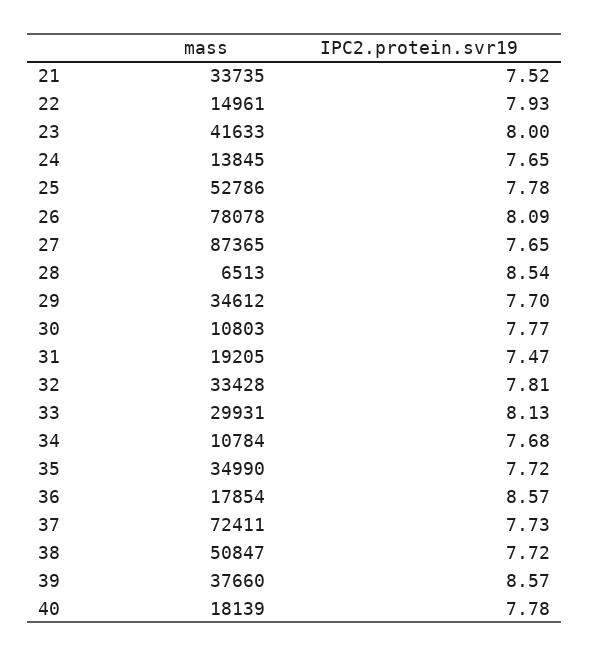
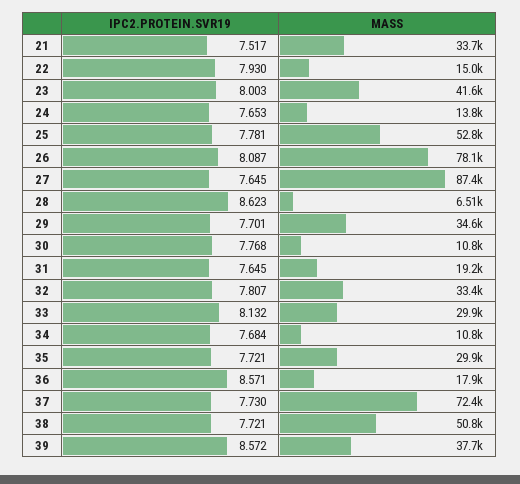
  {
    "mass": {
      "21": 33735,
      "22": 14961,
      "23": 41633,
      "24": 13845,
      "25": 52786,
      "26": 78078,
      "27": 87365,
      "28": 6513,
      "29": 34612,
      "30": 10803,
      "31": 19205,
      "32": 33428,
      "33": 29931,
      "34": 10784,
-     "35": 34990,
+     "35": 29900,
      "36": 17854,
      "37": 72411,
      "38": 50847,
-     "39": 37660,
+     "39": 37660
-     "40": 18139
    },
    "IPC2.protein.svr19": {
      "21": 7.517,
      "22": 7.93,
      "23": 8.003,
      "24": 7.653,
      "25": 7.781,
      "26": 8.087,
      "27": 7.645,
-     "28": 8.54,
+     "28": 8.623,
      "29": 7.701,
      "30": 7.768,
-     "31": 7.47,
+     "31": 7.645,
      "32": 7.807,
      "33": 8.132,
      "34": 7.684,
      "35": 7.721,
      "36": 8.571,
      "37": 7.73,
      "38": 7.721,
-     "39": 8.572,
+     "39": 8.572
-     "40": 7.78
    }
  }

